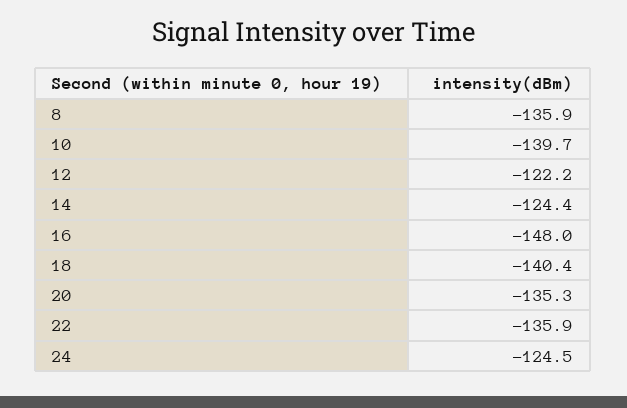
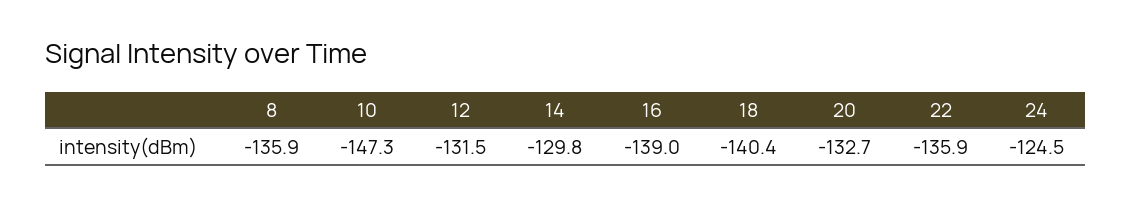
  {
    "8": -135.9,
-   "10": -139.7,
+   "10": -147.3,
-   "12": -122.2,
+   "12": -131.5,
-   "14": -124.4,
+   "14": -129.8,
-   "16": -148,
+   "16": -139,
    "18": -140.4,
-   "20": -135.3,
+   "20": -132.7,
    "22": -135.9,
    "24": -124.5
  }

